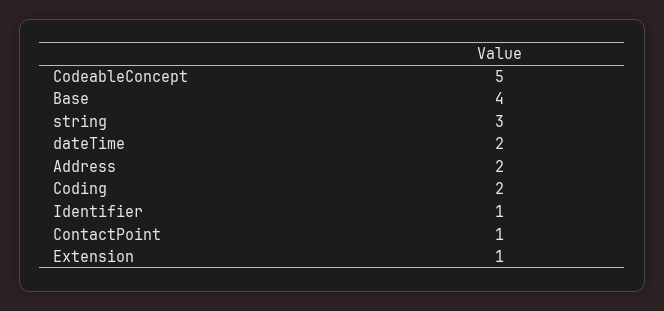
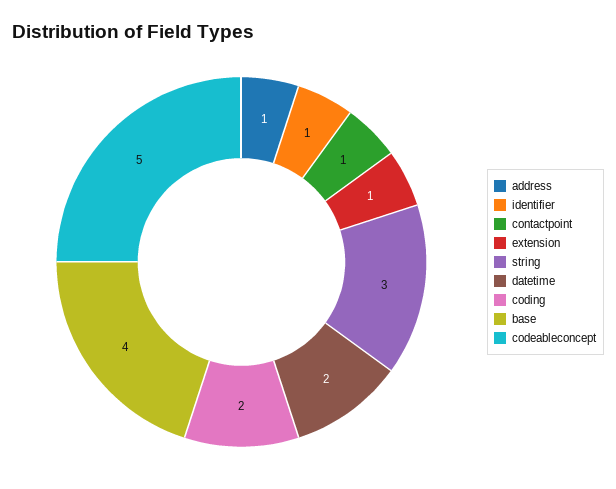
  {
    "CodeableConcept": 5,
    "Base": 4,
    "string": 3,
    "dateTime": 2,
-   "Address": 2,
+   "Address": 1,
    "Coding": 2,
    "Identifier": 1,
    "ContactPoint": 1,
    "Extension": 1
  }

